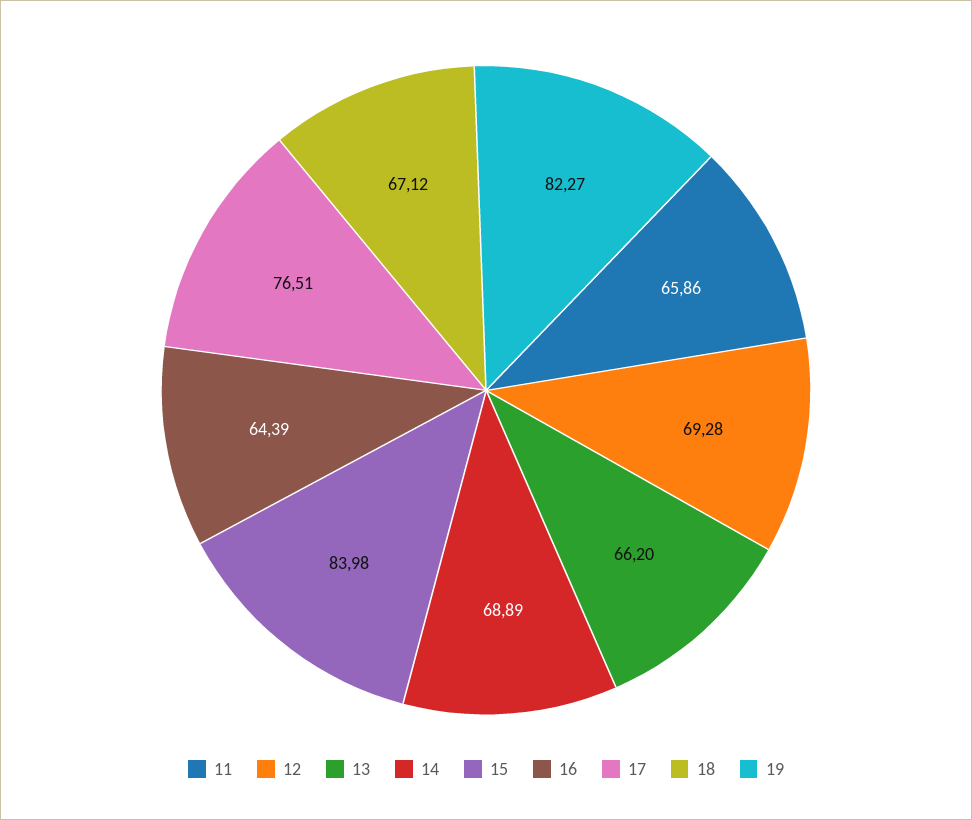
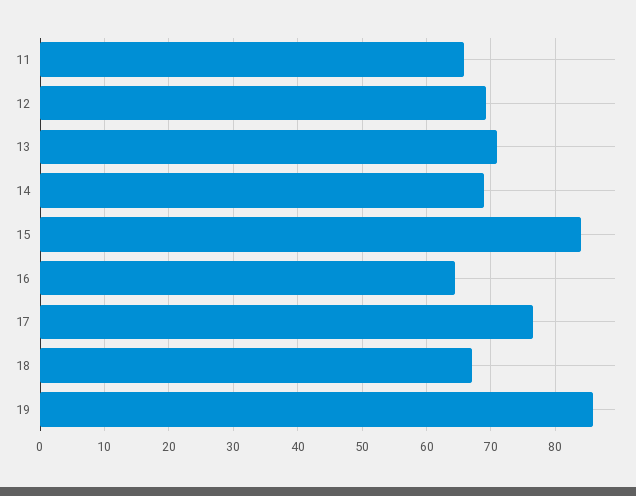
  {
    "11": 65.86,
    "12": 69.28,
-   "13": 66.2,
+   "13": 71,
    "14": 68.89,
    "15": 83.98,
    "16": 64.39,
    "17": 76.51,
    "18": 67.12,
-   "19": 82.27
+   "19": 86
  }

